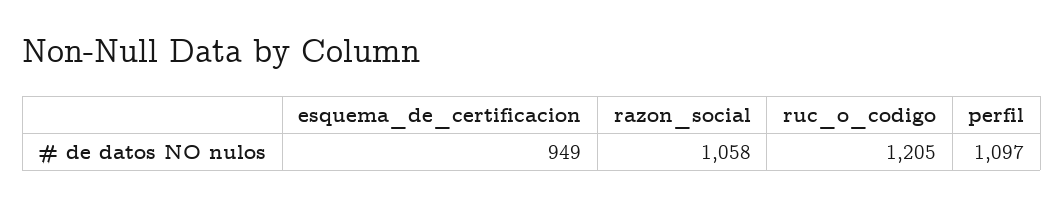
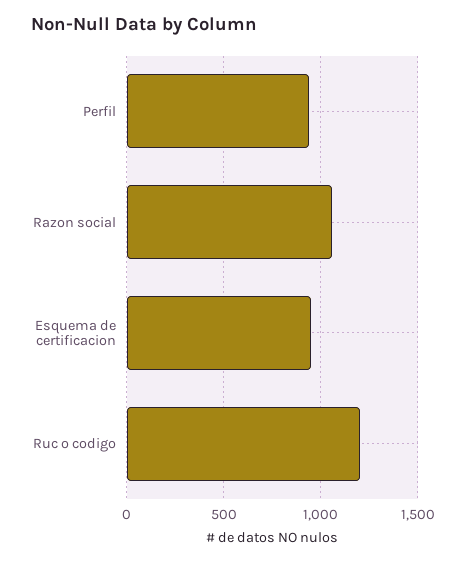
  {
    "esquema_de_certificacion": 949,
    "razon_social": 1058,
    "ruc_o_codigo": 1205,
-   "perfil": 1097
+   "perfil": 950
  }

